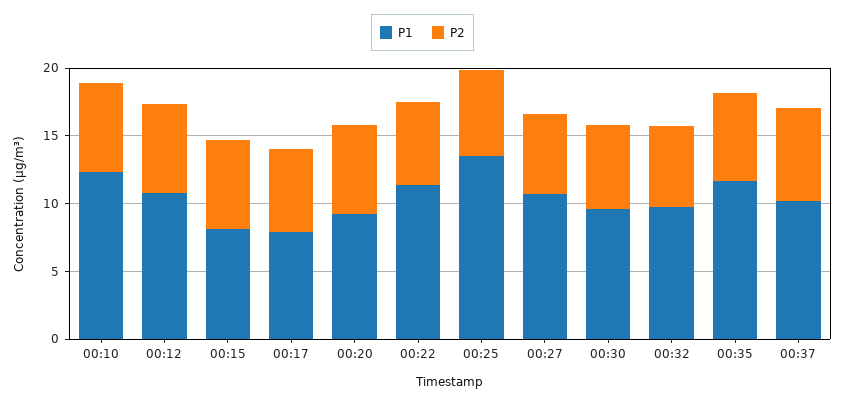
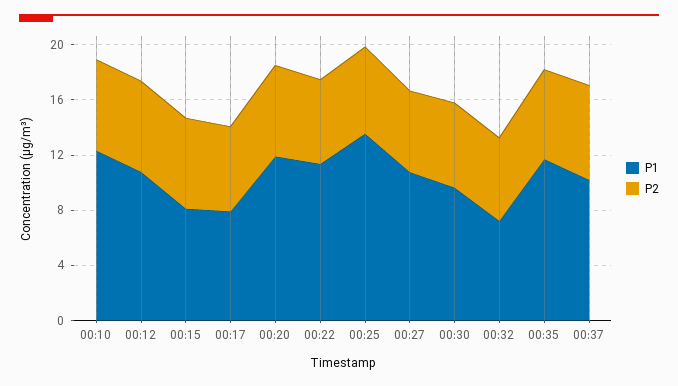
  {
    "P1": {
      "00:10": 12,
      "00:12": 11,
      "00:15": 8,
      "00:17": 8,
-     "00:20": 9,
+     "00:20": 12,
      "00:22": 11,
      "00:25": 14,
      "00:27": 11,
      "00:30": 10,
-     "00:32": 10,
+     "00:32": 7,
      "00:35": 12,
      "00:37": 10
    },
    "P2": {
      "00:10": 7,
      "00:12": 7,
      "00:15": 7,
      "00:17": 6,
      "00:20": 7,
      "00:22": 6,
      "00:25": 6,
      "00:27": 6,
      "00:30": 6,
      "00:32": 6,
      "00:35": 7,
      "00:37": 7
    }
  }

